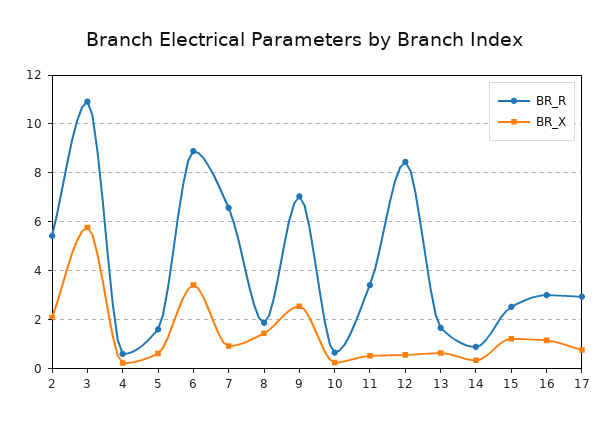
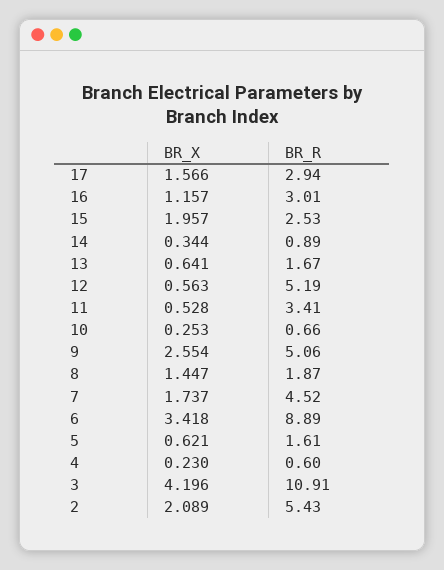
  {
    "BR_R": {
      "2": 5.43,
      "3": 10.91,
      "4": 0.6,
      "5": 1.61,
      "6": 8.89,
-     "7": 6.5,
+     "7": 4.52,
      "8": 1.87,
-     "9": 7,
+     "9": 5.06,
      "10": 0.66,
      "11": 3.41,
-     "12": 8.5,
+     "12": 5.19,
      "13": 1.67,
      "14": 0.89,
      "15": 2.53,
      "16": 3.01,
      "17": 2.94
    },
    "BR_X": {
      "2": 2.089,
-     "3": 5.75,
+     "3": 4.196,
      "4": 0.23,
      "5": 0.621,
      "6": 3.418,
-     "7": 1,
+     "7": 1.737,
      "8": 1.447,
      "9": 2.554,
      "10": 0.253,
      "11": 0.528,
      "12": 0.563,
      "13": 0.641,
      "14": 0.344,
-     "15": 1.25,
+     "15": 1.957,
      "16": 1.157,
-     "17": 0.75
+     "17": 1.566
    }
  }

